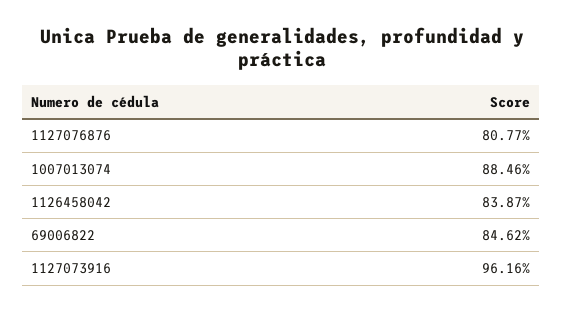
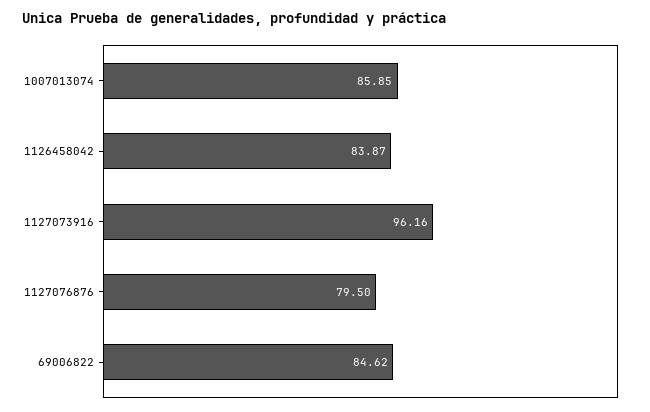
  {
-   "1127076876": 80.77,
+   "1127076876": 79.5,
-   "1007013074": 88.46,
+   "1007013074": 85.85,
    "1126458042": 83.87,
    "69006822": 84.62,
    "1127073916": 96.16
  }

